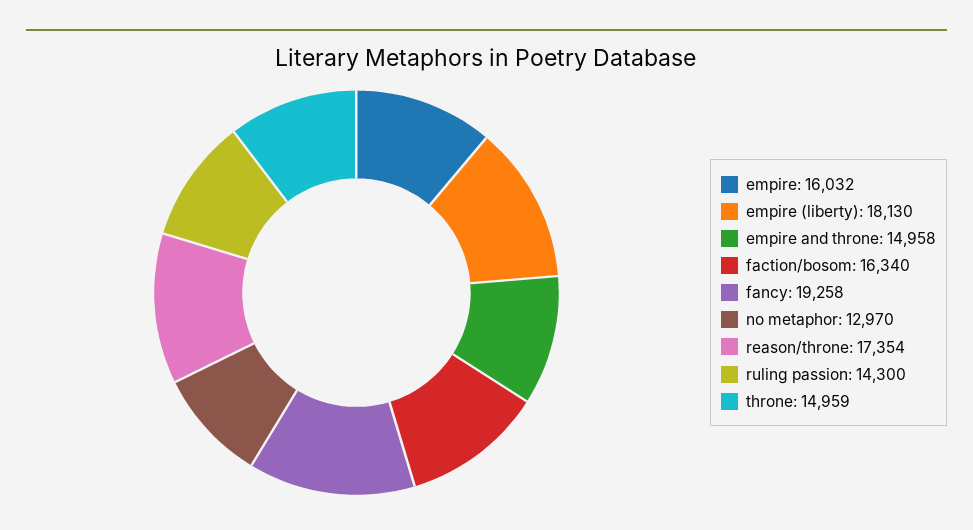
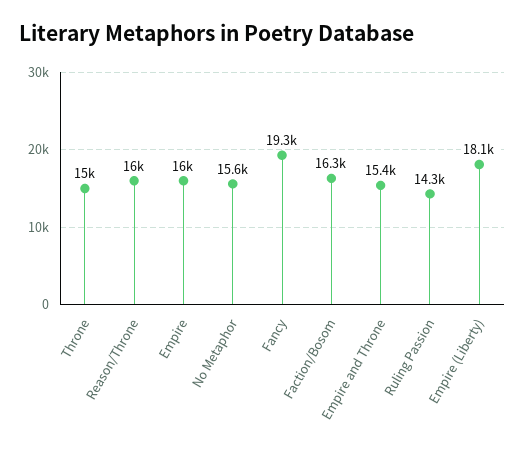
  {
    "empire": 16032,
    "empire (liberty)": 18130,
-   "empire and throne": 14958,
+   "empire and throne": 15400,
    "faction/bosom": 16340,
    "fancy": 19258,
-   "no metaphor": 12970,
+   "no metaphor": 15600,
-   "reason/throne": 17354,
+   "reason/throne": 16000,
    "ruling passion": 14300,
    "throne": 14959
  }

